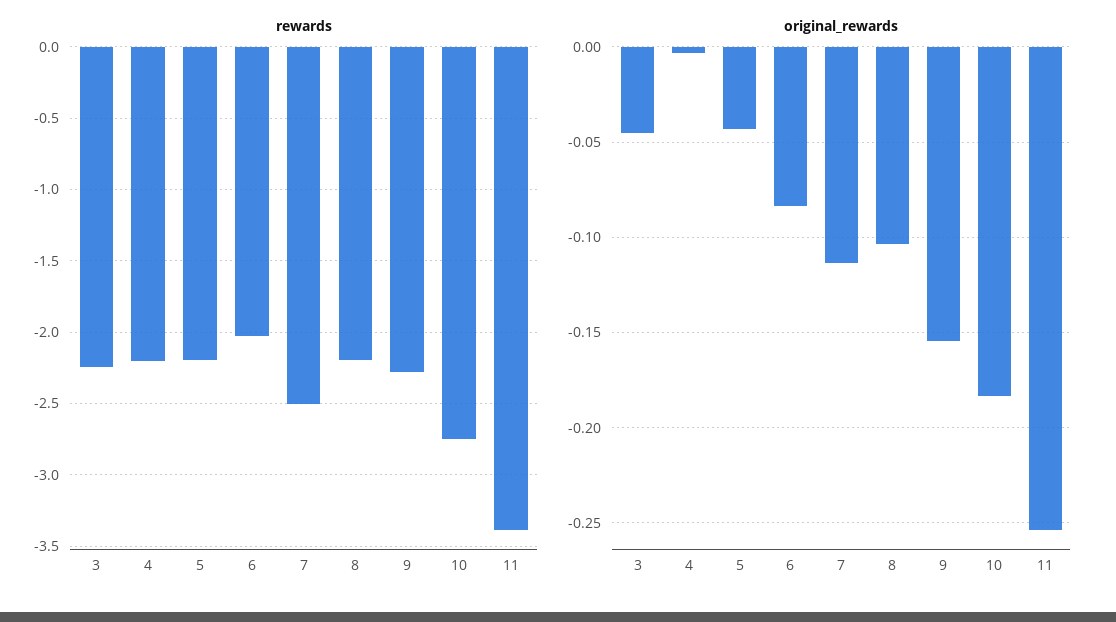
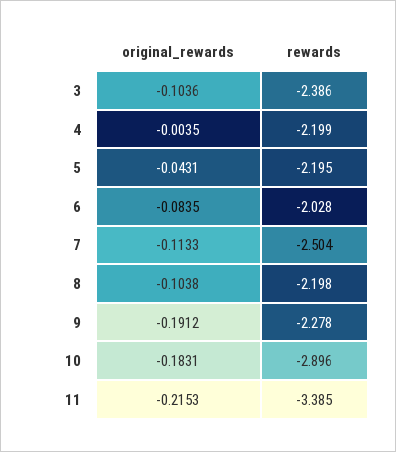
  {
    "rewards": {
-     "3": -2.25,
+     "3": -2.386,
      "4": -2.199,
      "5": -2.195,
      "6": -2.028,
      "7": -2.504,
      "8": -2.198,
      "9": -2.278,
-     "10": -2.75,
+     "10": -2.896,
      "11": -3.385
    },
    "original_rewards": {
-     "3": -0.045,
+     "3": -0.1036,
      "4": -0.0035,
      "5": -0.0431,
      "6": -0.0835,
      "7": -0.1133,
      "8": -0.1038,
-     "9": -0.155,
+     "9": -0.1912,
      "10": -0.1831,
-     "11": -0.255
+     "11": -0.2153
    }
  }

